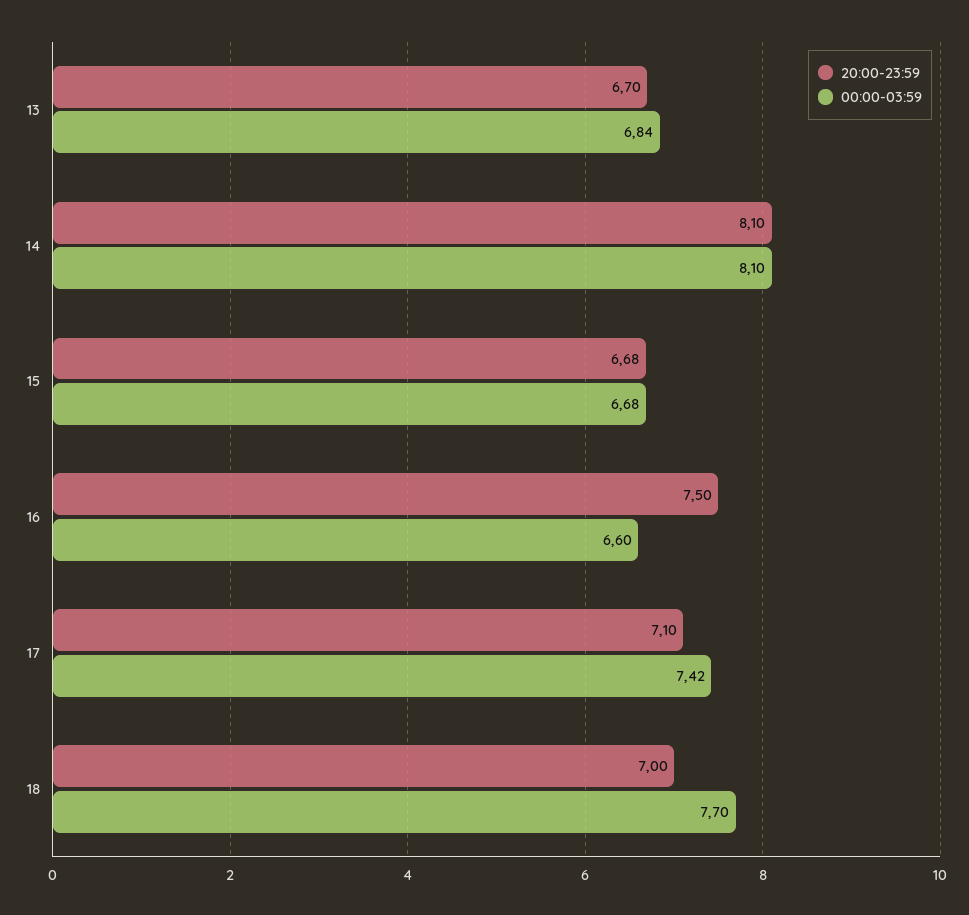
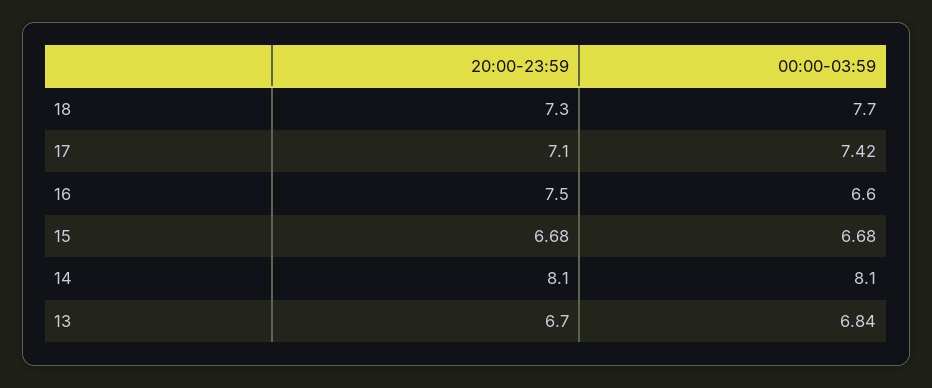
  {
    "20:00-23:59": {
      "13": 6.7,
      "14": 8.1,
      "15": 6.68,
      "16": 7.5,
      "17": 7.1,
-     "18": 7
+     "18": 7.3
    },
    "00:00-03:59": {
      "13": 6.84,
      "14": 8.1,
      "15": 6.68,
      "16": 6.6,
      "17": 7.42,
      "18": 7.7
    }
  }

